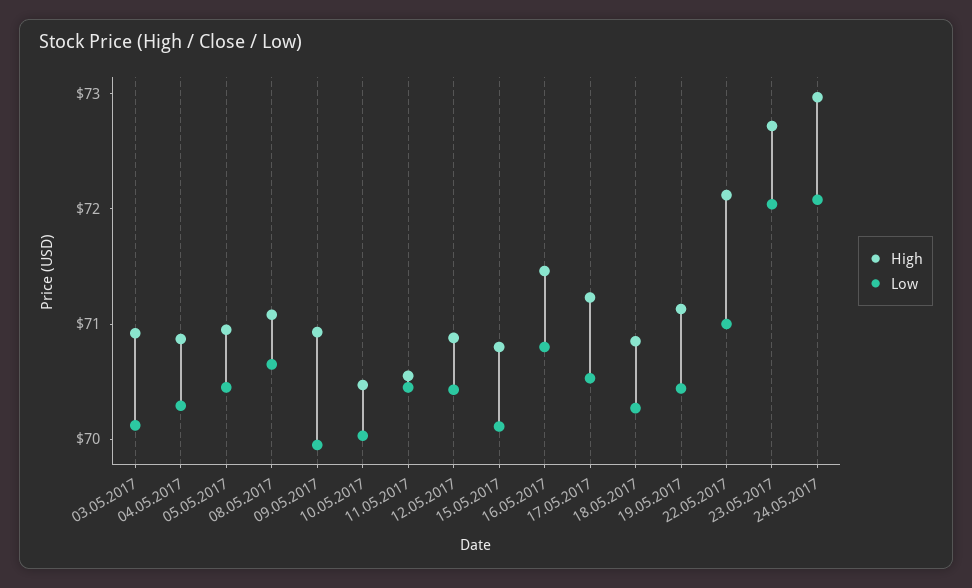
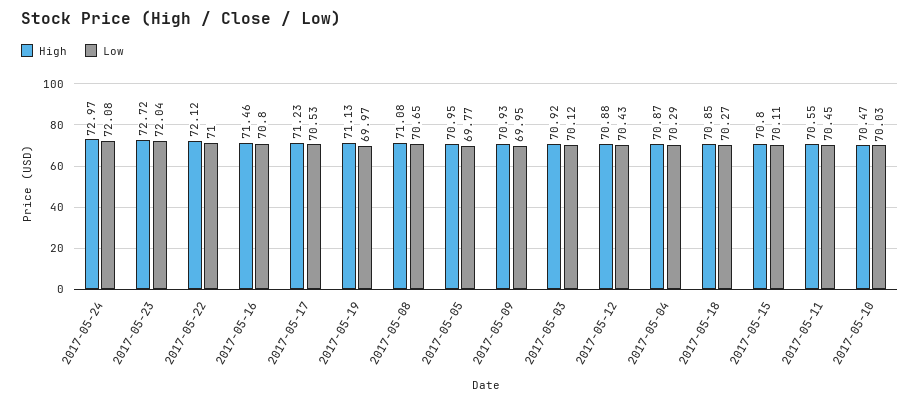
  {
    "High": {
      "03.05.2017": 70.92,
      "04.05.2017": 70.87,
      "05.05.2017": 70.95,
      "08.05.2017": 71.08,
      "09.05.2017": 70.93,
      "10.05.2017": 70.47,
      "11.05.2017": 70.55,
      "12.05.2017": 70.88,
      "15.05.2017": 70.8,
      "16.05.2017": 71.46,
      "17.05.2017": 71.23,
      "18.05.2017": 70.85,
      "19.05.2017": 71.13,
      "22.05.2017": 72.12,
      "23.05.2017": 72.72,
      "24.05.2017": 72.97
    },
    "Low": {
      "03.05.2017": 70.12,
      "04.05.2017": 70.29,
-     "05.05.2017": 70.4,
+     "05.05.2017": 69.77,
      "08.05.2017": 70.65,
      "09.05.2017": 69.95,
      "10.05.2017": 70.03,
      "11.05.2017": 70.45,
      "12.05.2017": 70.43,
      "15.05.2017": 70.11,
      "16.05.2017": 70.8,
      "17.05.2017": 70.53,
      "18.05.2017": 70.27,
-     "19.05.2017": 70.4,
+     "19.05.2017": 69.97,
      "22.05.2017": 71,
      "23.05.2017": 72.04,
      "24.05.2017": 72.08
    }
  }

